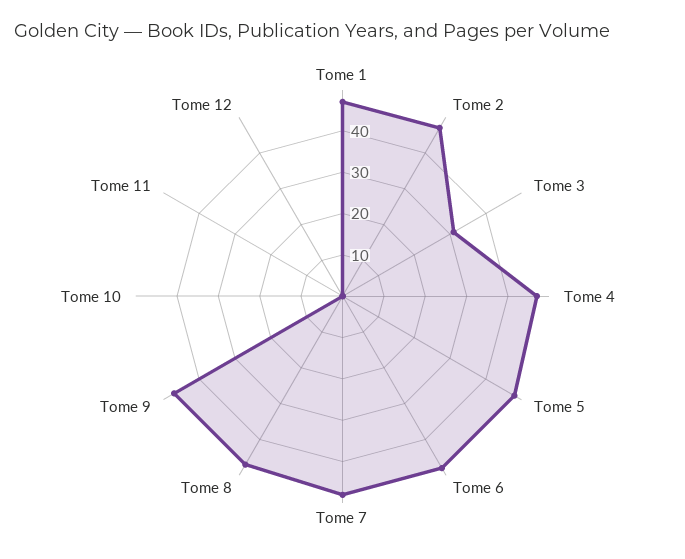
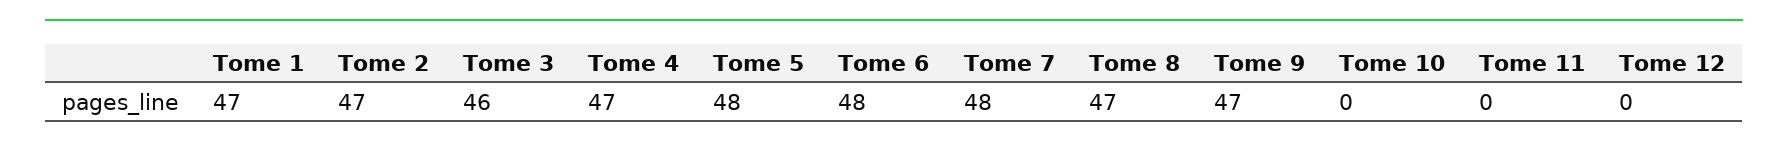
  {
    "Tome 1": 47,
    "Tome 2": 47,
-   "Tome 3": 30,
+   "Tome 3": 46,
    "Tome 4": 47,
    "Tome 5": 48,
    "Tome 6": 48,
    "Tome 7": 48,
    "Tome 8": 47,
    "Tome 9": 47,
    "Tome 10": 0,
    "Tome 11": 0,
    "Tome 12": 0
  }

